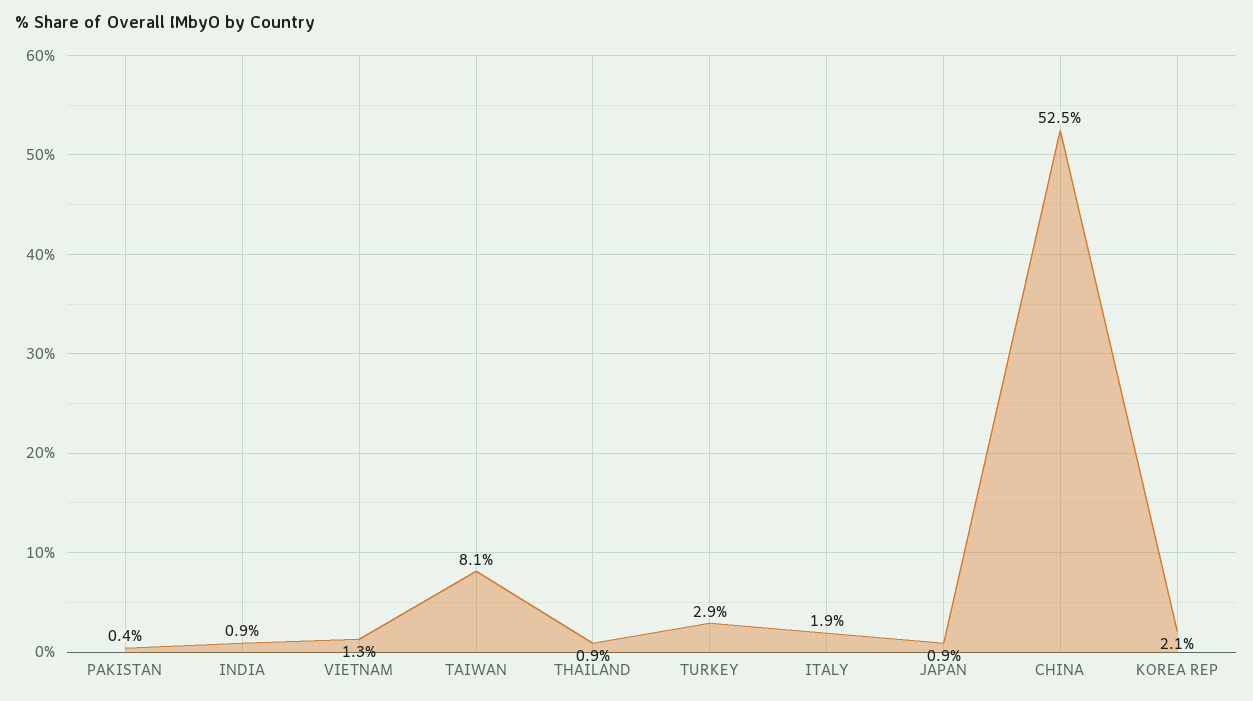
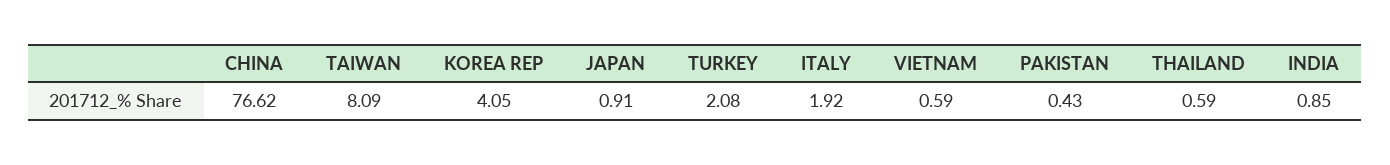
  {
    "PAKISTAN": 0.43,
    "INDIA": 0.85,
-   "VIETNAM": 1.3,
+   "VIETNAM": 0.59,
    "TAIWAN": 8.09,
-   "THAILAND": 0.9,
+   "THAILAND": 0.59,
-   "TURKEY": 2.9,
+   "TURKEY": 2.08,
    "ITALY": 1.92,
    "JAPAN": 0.91,
-   "CHINA": 52.5,
+   "CHINA": 76.62,
-   "KOREA REP": 2.1
+   "KOREA REP": 4.05
  }

